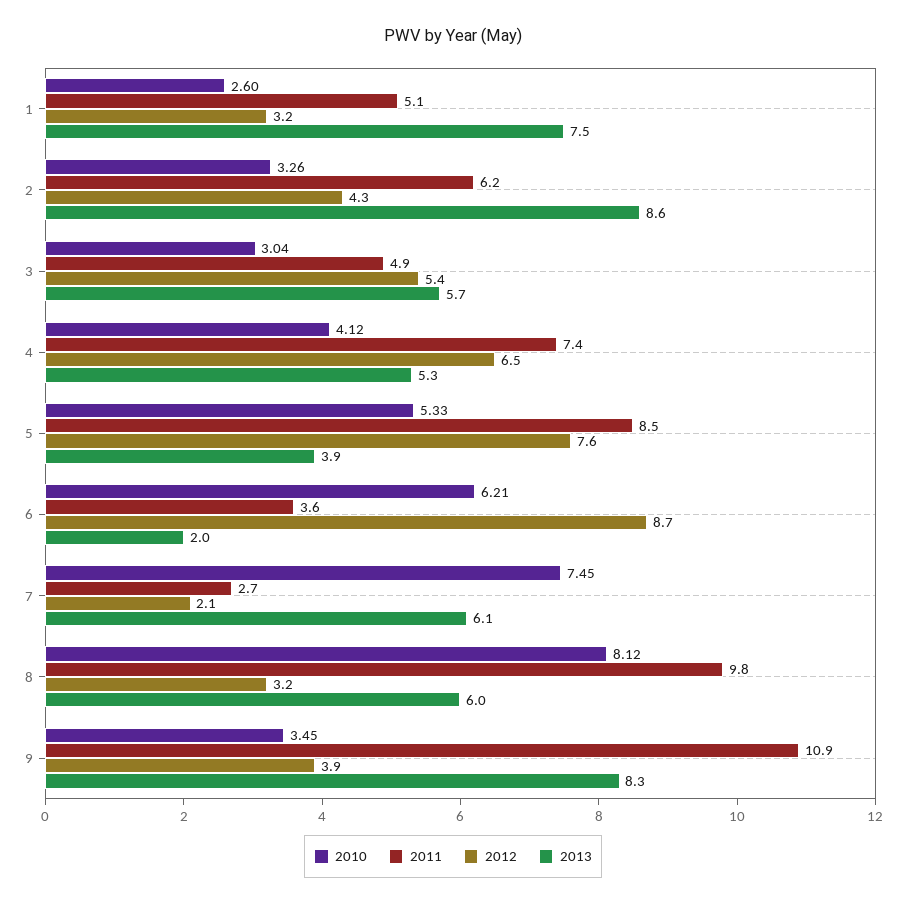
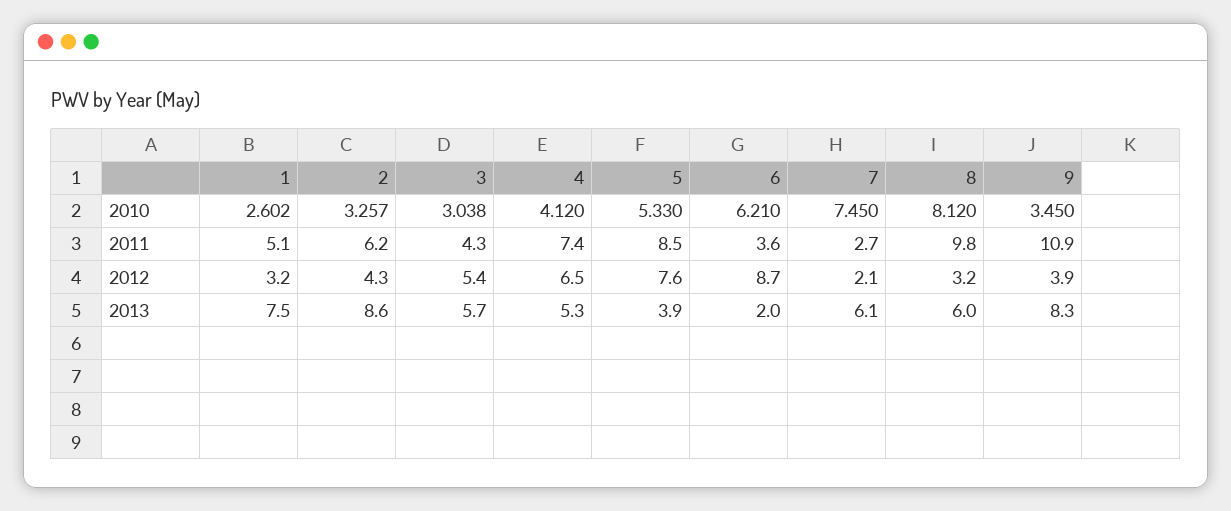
  {
    "2010": {
      "1": 2.602,
      "2": 3.257,
      "3": 3.038,
      "4": 4.12,
      "5": 5.33,
      "6": 6.21,
      "7": 7.45,
      "8": 8.12,
      "9": 3.45
    },
    "2011": {
      "1": 5.1,
      "2": 6.2,
-     "3": 4.9,
+     "3": 4.3,
      "4": 7.4,
      "5": 8.5,
      "6": 3.6,
      "7": 2.7,
      "8": 9.8,
      "9": 10.9
    },
    "2012": {
      "1": 3.2,
      "2": 4.3,
      "3": 5.4,
      "4": 6.5,
      "5": 7.6,
      "6": 8.7,
      "7": 2.1,
      "8": 3.2,
      "9": 3.9
    },
    "2013": {
      "1": 7.5,
      "2": 8.6,
      "3": 5.7,
      "4": 5.3,
      "5": 3.9,
      "6": 2,
      "7": 6.1,
      "8": 6,
      "9": 8.3
    }
  }

